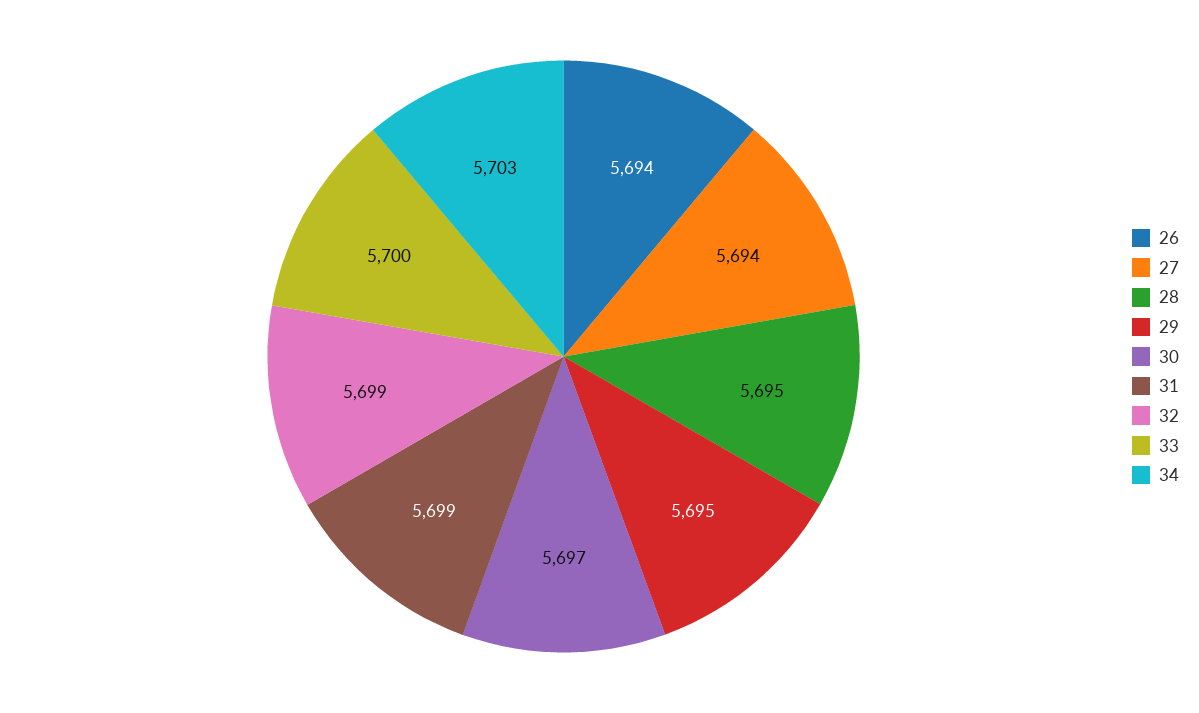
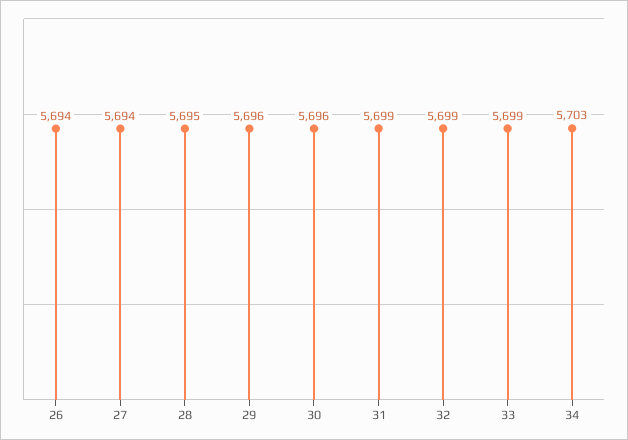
  {
    "26": 5694,
    "27": 5694,
    "28": 5695,
-   "29": 5695,
+   "29": 5696,
-   "30": 5697,
+   "30": 5696,
    "31": 5699,
    "32": 5699,
-   "33": 5700,
+   "33": 5699,
    "34": 5703
  }

